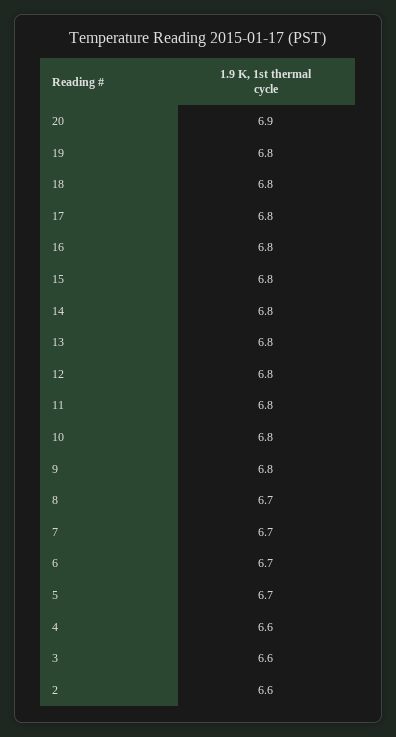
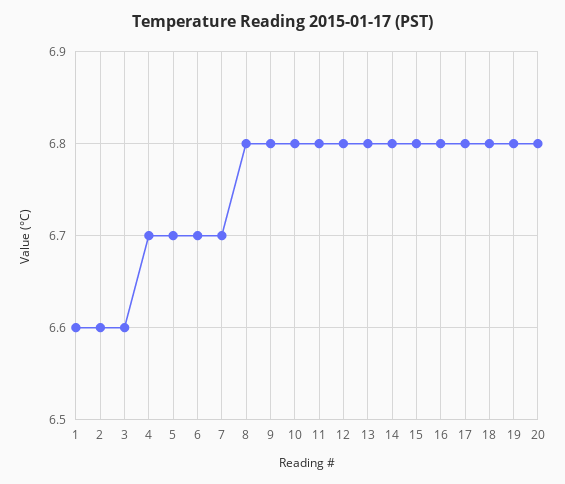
  {
-   "20": 6.9,
+   "20": 6.8,
    "19": 6.8,
    "18": 6.8,
    "17": 6.8,
    "16": 6.8,
    "15": 6.8,
    "14": 6.8,
    "13": 6.8,
    "12": 6.8,
    "11": 6.8,
    "10": 6.8,
    "9": 6.8,
-   "8": 6.7,
+   "8": 6.8,
    "7": 6.7,
    "6": 6.7,
    "5": 6.7,
-   "4": 6.6,
+   "4": 6.7,
    "3": 6.6,
-   "2": 6.6
+   "2": 6.6,
+   "1": 6.6
  }

